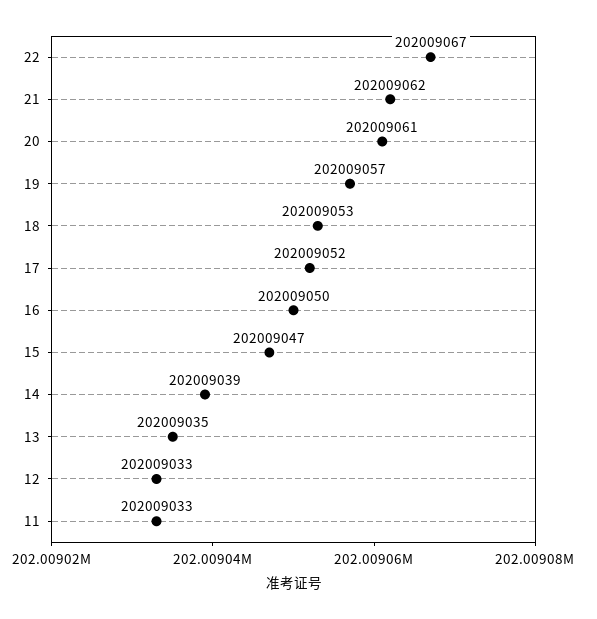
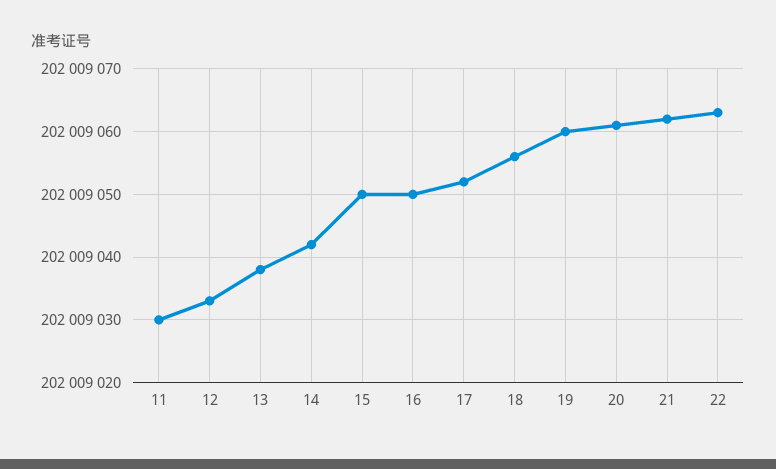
  {
-   "22": 202009067,
+   "22": 202009063,
    "21": 202009062,
    "20": 202009061,
-   "19": 202009057,
+   "19": 202009060,
-   "18": 202009053,
+   "18": 202009056,
    "17": 202009052,
    "16": 202009050,
-   "15": 202009047,
+   "15": 202009050,
-   "14": 202009039,
+   "14": 202009042,
-   "13": 202009035,
+   "13": 202009038,
    "12": 202009033,
-   "11": 202009033
+   "11": 202009030
  }

